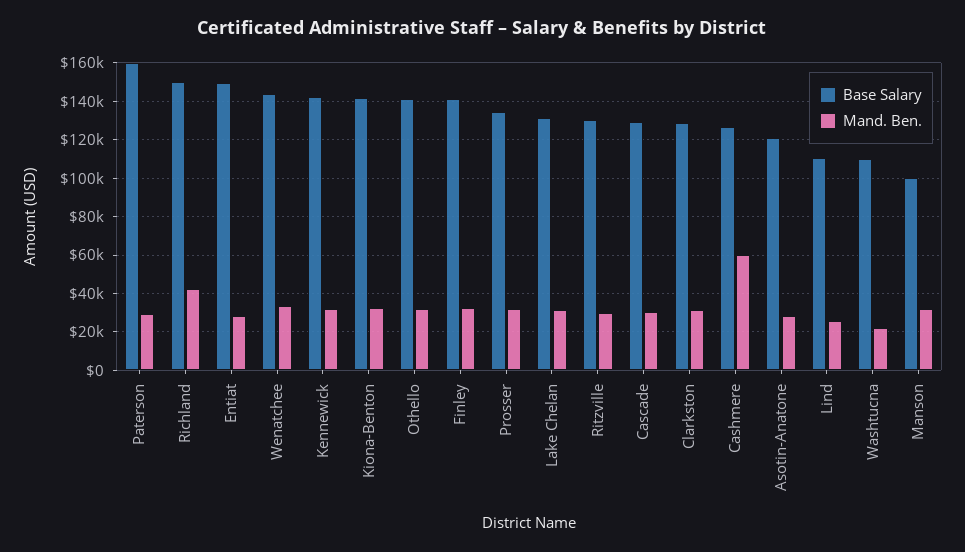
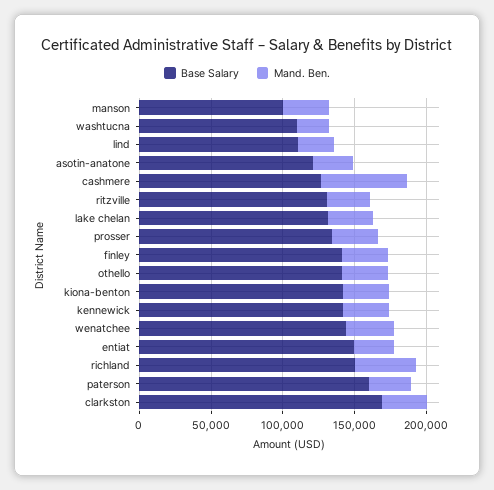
  {
    "Base Salary": {
      "Paterson": 160000,
      "Richland": 150000,
      "Entiat": 150000,
      "Wenatchee": 145000,
      "Kennewick": 140000,
      "Kiona-Benton": 140000,
      "Othello": 140000,
      "Finley": 140000,
      "Prosser": 135000,
      "Lake Chelan": 130000,
      "Ritzville": 130000,
-     "Cascade": 130000,
-     "Clarkston": 130000,
+     "Clarkston": 170000,
      "Cashmere": 125000,
      "Asotin-Anatone": 120000,
      "Lind": 110000,
      "Washtucna": 110000,
      "Manson": 100000
    },
    "Mand. Ben.": {
      "Paterson": 30000,
      "Richland": 40000,
      "Entiat": 30000,
      "Wenatchee": 35000,
      "Kennewick": 30000,
      "Kiona-Benton": 35000,
      "Othello": 30000,
      "Finley": 30000,
      "Prosser": 30000,
      "Lake Chelan": 30000,
      "Ritzville": 30000,
-     "Cascade": 30000,
      "Clarkston": 30000,
      "Cashmere": 60000,
      "Asotin-Anatone": 30000,
      "Lind": 25000,
      "Washtucna": 20000,
      "Manson": 30000
    }
  }

